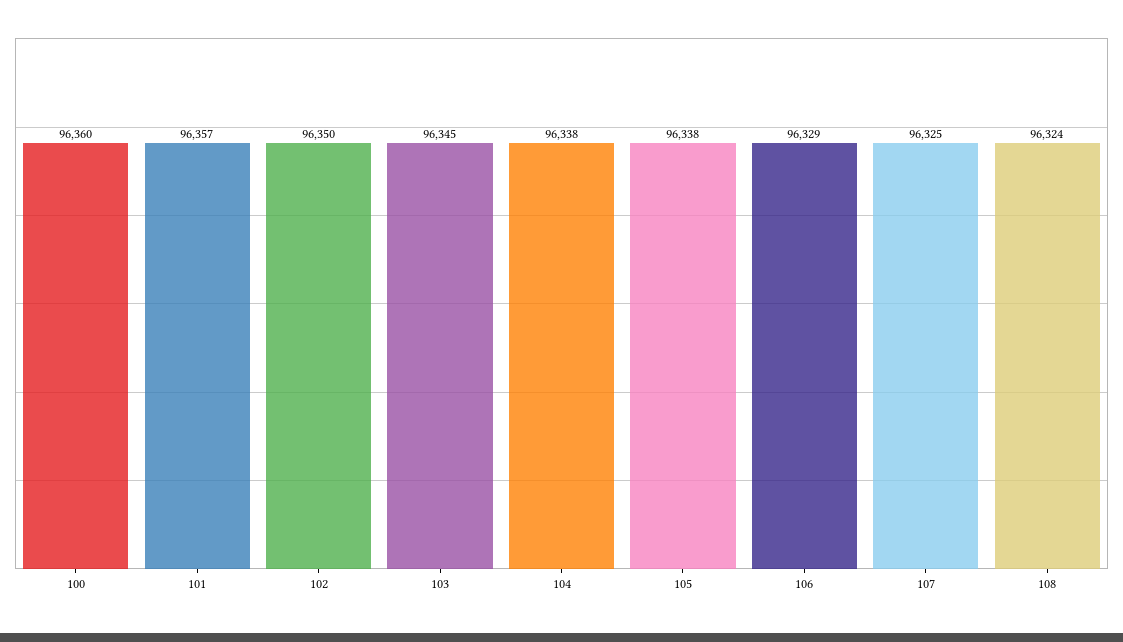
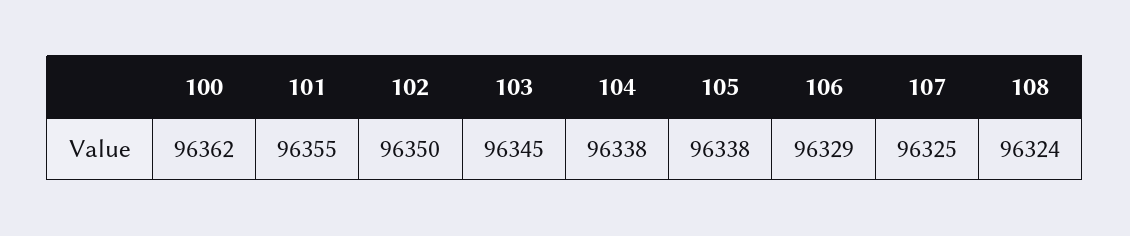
  {
-   "100": 96360,
+   "100": 96362,
-   "101": 96357,
+   "101": 96355,
    "102": 96350,
    "103": 96345,
    "104": 96338,
    "105": 96338,
    "106": 96329,
    "107": 96325,
    "108": 96324
  }

